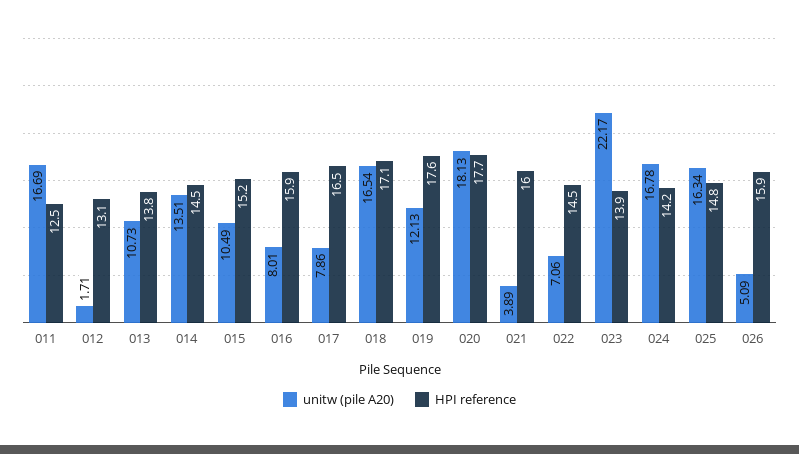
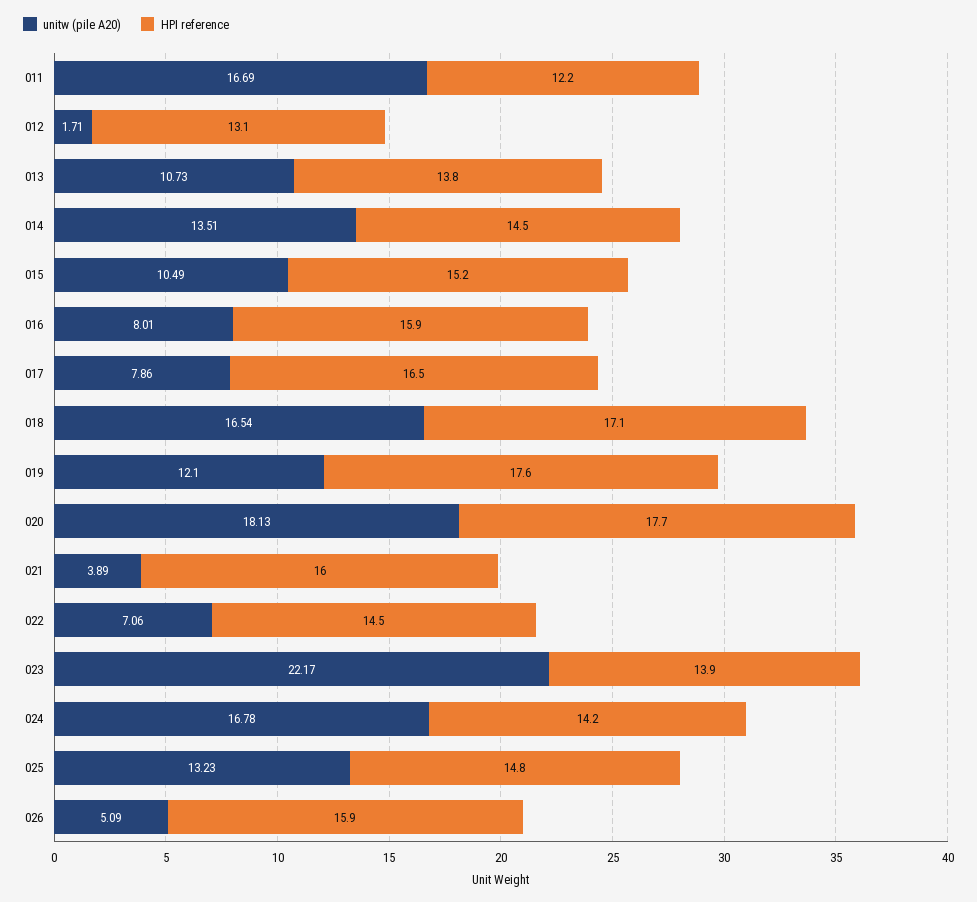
  {
    "unitw (pile A20)": {
      "011": 16.69,
      "012": 1.71,
      "013": 10.73,
      "014": 13.51,
      "015": 10.49,
      "016": 8.01,
      "017": 7.86,
      "018": 16.54,
-     "019": 12.13,
+     "019": 12.1,
      "020": 18.13,
      "021": 3.89,
      "022": 7.06,
      "023": 22.17,
      "024": 16.78,
-     "025": 16.34,
+     "025": 13.23,
      "026": 5.09
    },
    "HPI reference": {
-     "011": 12.5,
+     "011": 12.2,
      "012": 13.1,
      "013": 13.8,
      "014": 14.5,
      "015": 15.2,
      "016": 15.9,
      "017": 16.5,
      "018": 17.1,
      "019": 17.6,
      "020": 17.7,
      "021": 16,
      "022": 14.5,
      "023": 13.9,
      "024": 14.2,
      "025": 14.8,
      "026": 15.9
    }
  }

